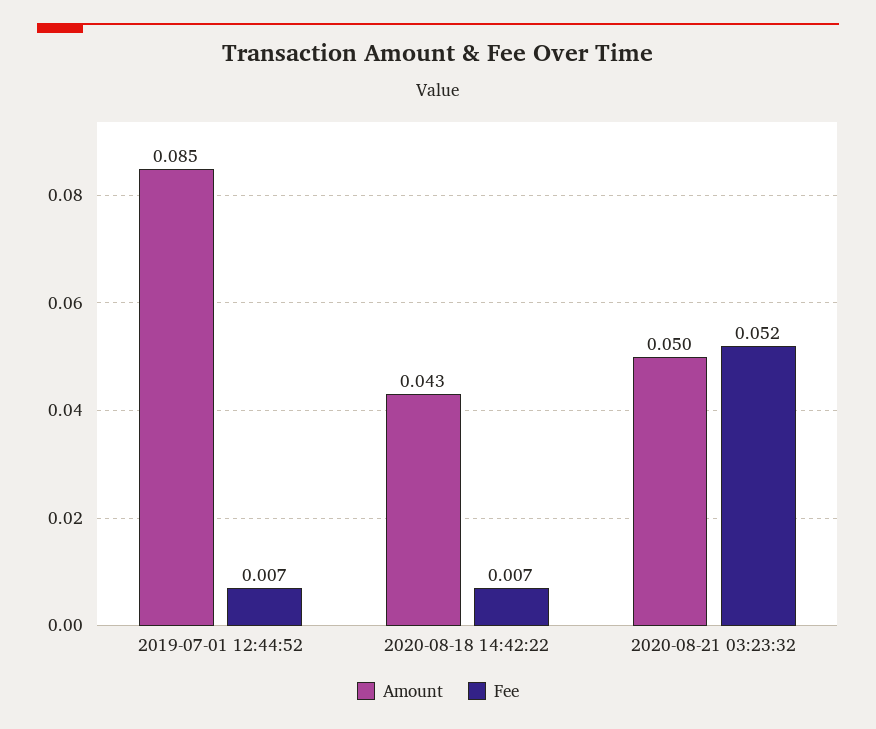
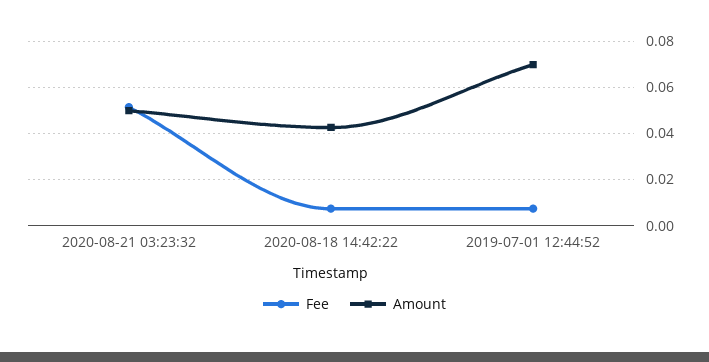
  {
    "Amount": {
-     "2019-07-01 12:44:52": 0.085,
+     "2019-07-01 12:44:52": 0.07,
      "2020-08-18 14:42:22": 0.043,
      "2020-08-21 03:23:32": 0.05
    },
    "Fee": {
      "2019-07-01 12:44:52": 0.007,
      "2020-08-18 14:42:22": 0.007,
      "2020-08-21 03:23:32": 0.052
    }
  }

